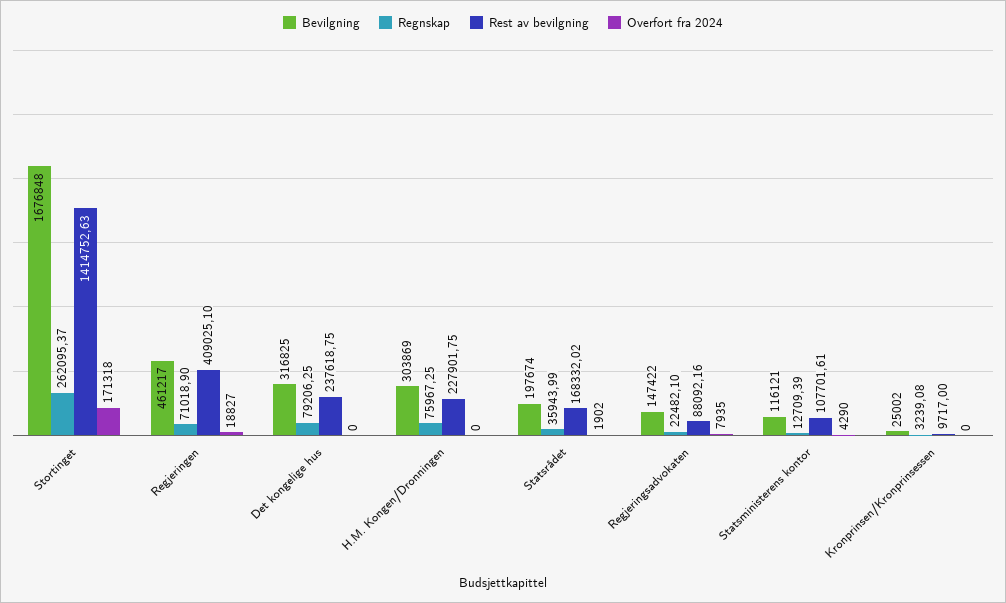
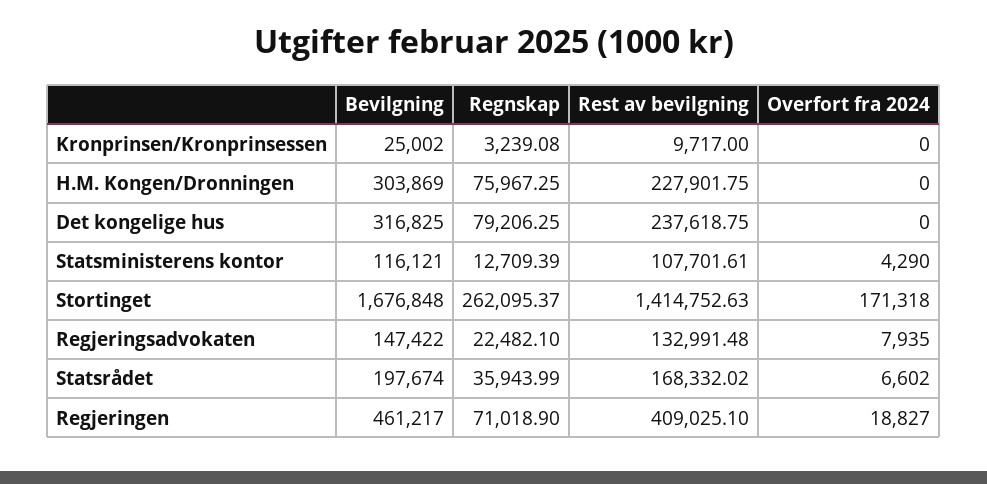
  {
    "Bevilgning": {
      "Stortinget": 1676848,
      "Regjeringen": 461217,
      "Det kongelige hus": 316825,
      "H.M. Kongen/Dronningen": 303869,
      "Statsrådet": 197674,
      "Regjeringsadvokaten": 147422,
      "Statsministerens kontor": 116121,
      "Kronprinsen/Kronprinsessen": 25002
    },
    "Regnskap": {
      "Stortinget": 262095.37,
      "Regjeringen": 71018.9,
      "Det kongelige hus": 79206.25,
      "H.M. Kongen/Dronningen": 75967.25,
      "Statsrådet": 35943.99,
      "Regjeringsadvokaten": 22482.1,
      "Statsministerens kontor": 12709.39,
      "Kronprinsen/Kronprinsessen": 3239.08
    },
    "Rest av bevilgning": {
      "Stortinget": 1414752.63,
      "Regjeringen": 409025.1,
      "Det kongelige hus": 237618.75,
      "H.M. Kongen/Dronningen": 227901.75,
      "Statsrådet": 168332.02,
-     "Regjeringsadvokaten": 88092.16,
+     "Regjeringsadvokaten": 132991.48,
      "Statsministerens kontor": 107701.61,
      "Kronprinsen/Kronprinsessen": 9717
    },
    "Overfort fra 2024": {
      "Stortinget": 171318,
      "Regjeringen": 18827,
      "Det kongelige hus": 0,
      "H.M. Kongen/Dronningen": 0,
-     "Statsrådet": 1902,
+     "Statsrådet": 6602,
      "Regjeringsadvokaten": 7935,
      "Statsministerens kontor": 4290,
      "Kronprinsen/Kronprinsessen": 0
    }
  }

